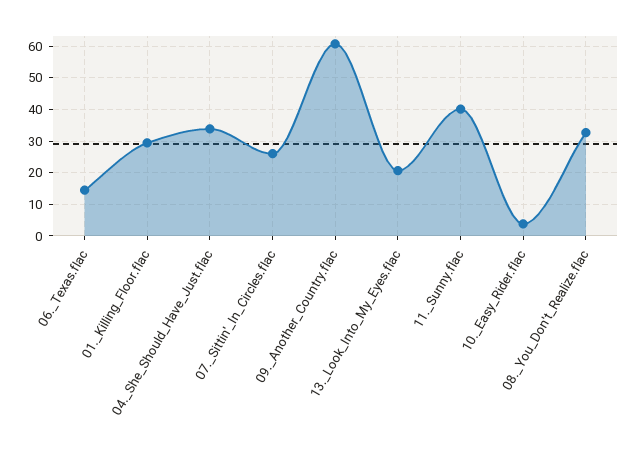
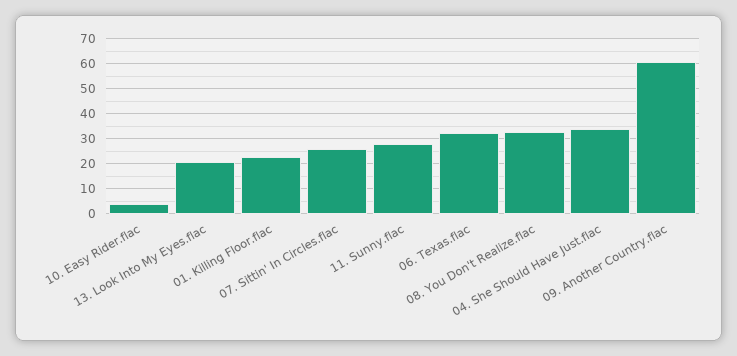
  {
-   "06._Texas.flac": 14,
+   "06._Texas.flac": 32.5,
-   "01._Killing_Floor.flac": 30,
+   "01._Killing_Floor.flac": 22.5,
    "04._She_Should_Have_Just.flac": 34,
    "07._Sittin'_In_Circles.flac": 26,
    "09._Another_Country.flac": 60,
    "13._Look_Into_My_Eyes.flac": 20,
-   "11._Sunny.flac": 40,
+   "11._Sunny.flac": 27.5,
    "10._Easy_Rider.flac": 4,
    "08._You_Don't_Realize.flac": 32
  }

